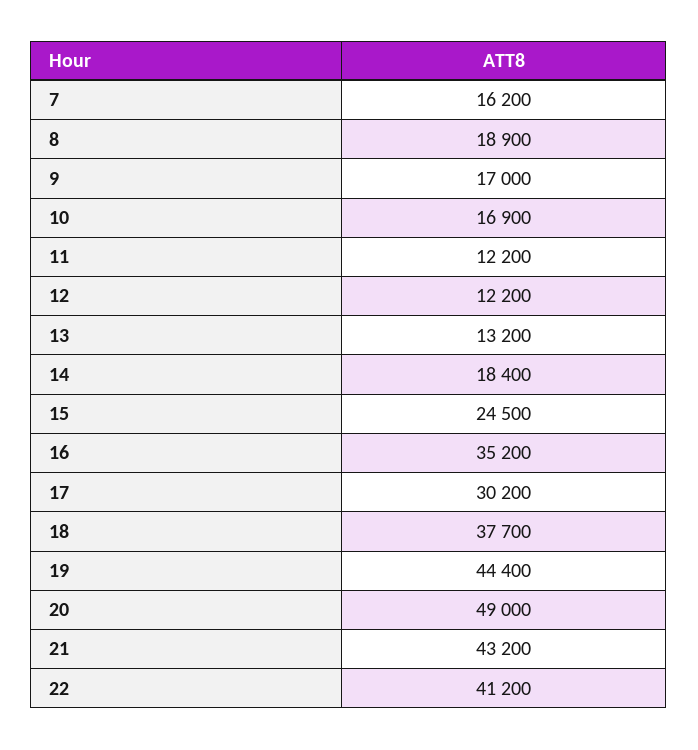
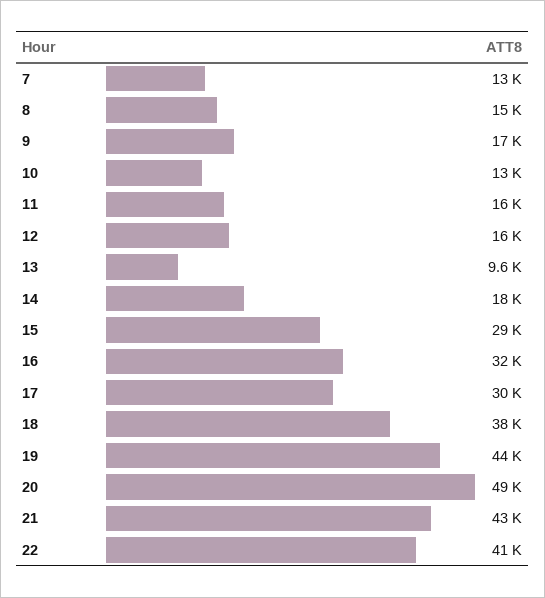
  {
-   "7": 16200,
+   "7": 13000,
-   "8": 18900,
+   "8": 15000,
    "9": 17000,
-   "10": 16900,
+   "10": 13000,
-   "11": 12200,
+   "11": 16000,
-   "12": 12200,
+   "12": 16000,
-   "13": 13200,
+   "13": 9600,
    "14": 18400,
-   "15": 24500,
+   "15": 29000,
-   "16": 35200,
+   "16": 32000,
    "17": 30200,
    "18": 37700,
    "19": 44400,
    "20": 49000,
    "21": 43200,
    "22": 41200
  }

